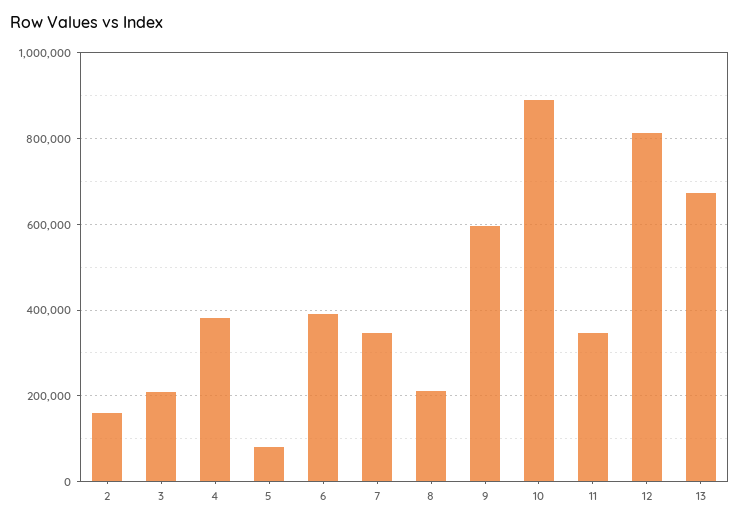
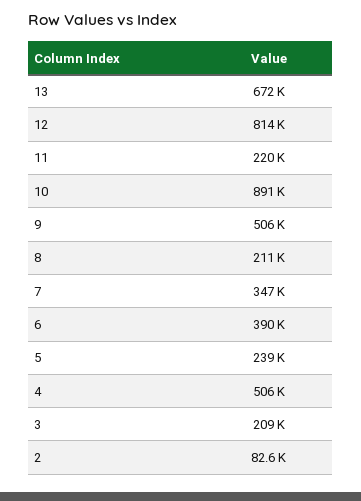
  {
-   "2": 160000,
+   "2": 82600,
    "3": 209000,
-   "4": 380000,
+   "4": 506000,
-   "5": 80000,
+   "5": 239000,
    "6": 390000,
    "7": 347000,
    "8": 211000,
-   "9": 600000,
+   "9": 506000,
    "10": 891000,
-   "11": 340000,
+   "11": 220000,
    "12": 814000,
    "13": 672000
  }

